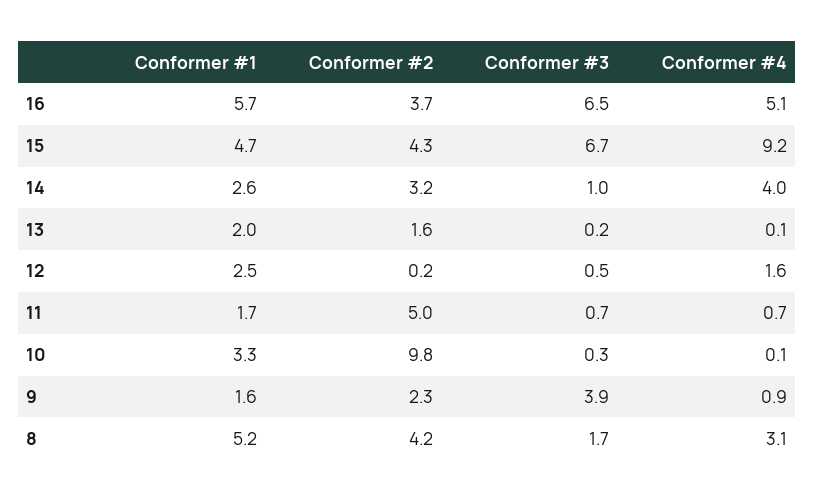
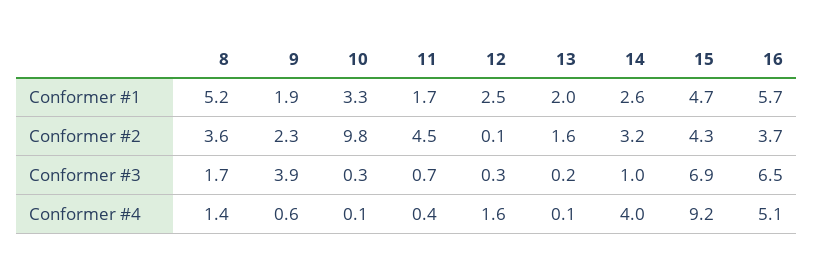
  {
    "Conformer #1": {
      "16": 5.7,
      "15": 4.7,
      "14": 2.6,
      "13": 2,
      "12": 2.5,
      "11": 1.7,
      "10": 3.3,
-     "9": 1.6,
+     "9": 1.9,
      "8": 5.2
    },
    "Conformer #2": {
      "16": 3.7,
      "15": 4.3,
      "14": 3.2,
      "13": 1.6,
-     "12": 0.2,
+     "12": 0.1,
-     "11": 5,
+     "11": 4.5,
      "10": 9.8,
      "9": 2.3,
-     "8": 4.2
+     "8": 3.6
    },
    "Conformer #3": {
      "16": 6.5,
-     "15": 6.7,
+     "15": 6.9,
      "14": 1,
      "13": 0.2,
-     "12": 0.5,
+     "12": 0.3,
      "11": 0.7,
      "10": 0.3,
      "9": 3.9,
      "8": 1.7
    },
    "Conformer #4": {
      "16": 5.1,
      "15": 9.2,
      "14": 4,
      "13": 0.1,
      "12": 1.6,
-     "11": 0.7,
+     "11": 0.4,
      "10": 0.1,
-     "9": 0.9,
+     "9": 0.6,
-     "8": 3.1
+     "8": 1.4
    }
  }

